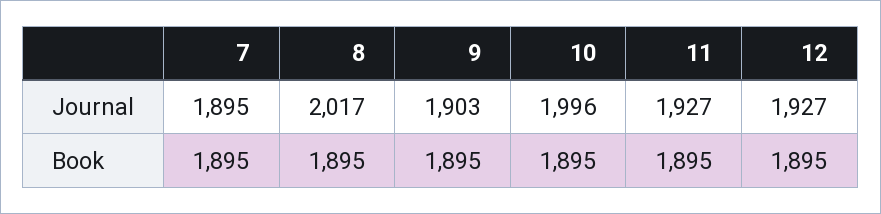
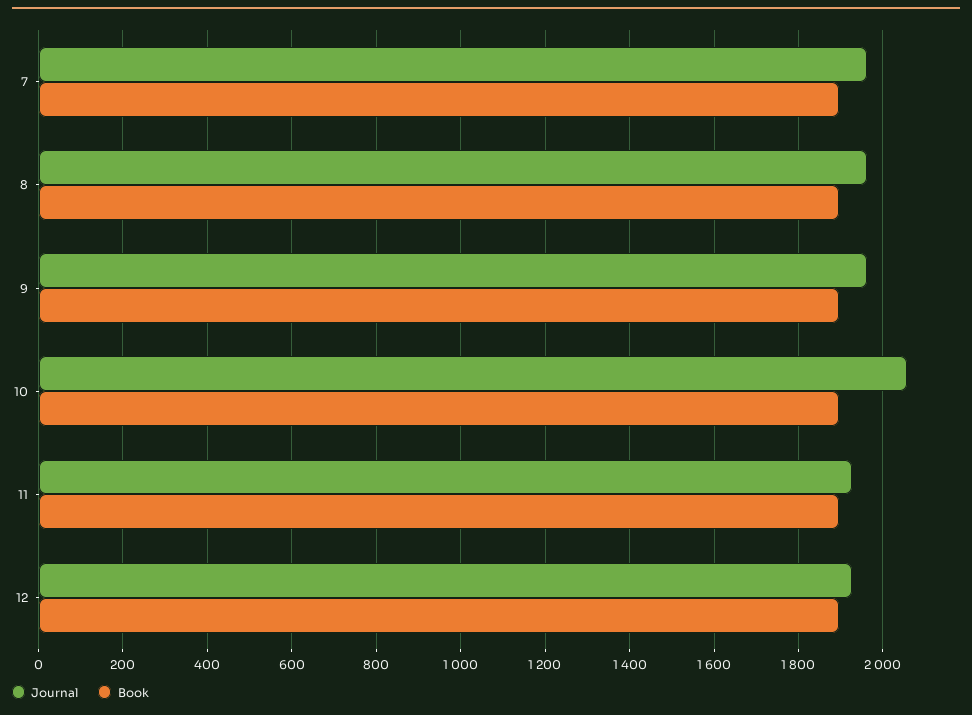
  {
    "Journal": {
-     "7": 1895,
+     "7": 1960,
-     "8": 2017,
+     "8": 1960,
-     "9": 1903,
+     "9": 1960,
-     "10": 1996,
+     "10": 2060,
      "11": 1927,
      "12": 1927
    },
    "Book": {
      "7": 1895,
      "8": 1895,
      "9": 1895,
      "10": 1895,
      "11": 1895,
      "12": 1895
    }
  }

